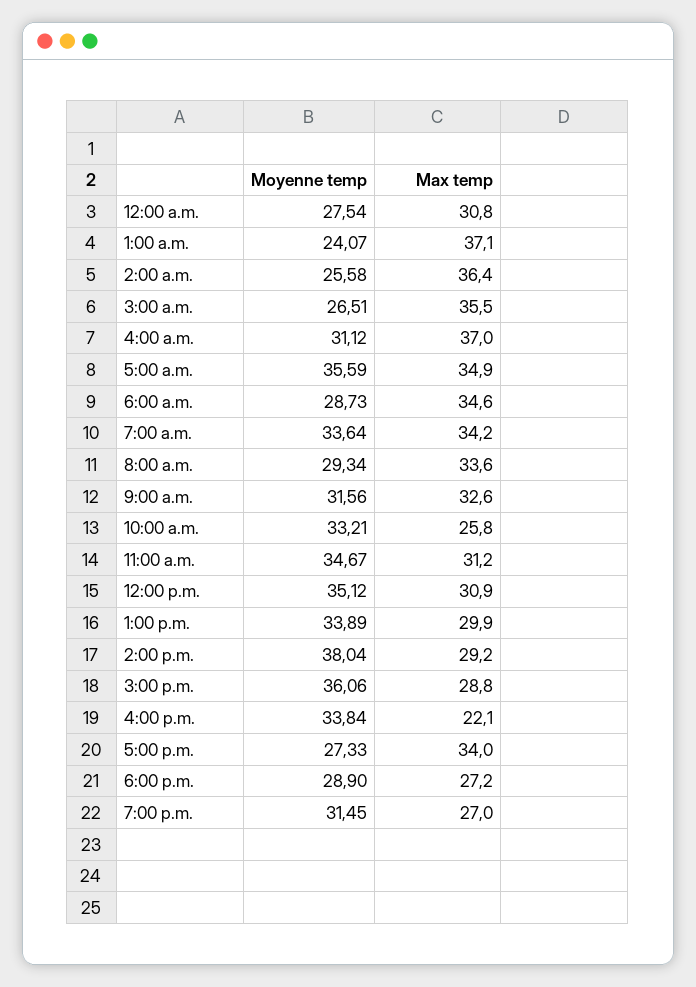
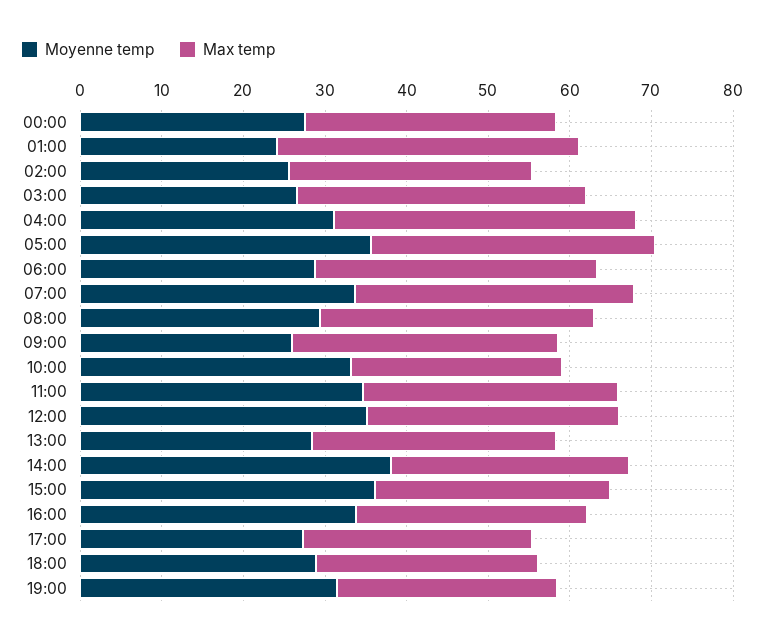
  {
    "Moyenne temp": {
      "12:00 a.m.": 27.54,
      "1:00 a.m.": 24.07,
      "2:00 a.m.": 25.58,
      "3:00 a.m.": 26.51,
      "4:00 a.m.": 31.12,
      "5:00 a.m.": 35.59,
      "6:00 a.m.": 28.73,
      "7:00 a.m.": 33.64,
      "8:00 a.m.": 29.34,
-     "9:00 a.m.": 31.56,
+     "9:00 a.m.": 26,
      "10:00 a.m.": 33.21,
      "11:00 a.m.": 34.67,
      "12:00 p.m.": 35.12,
-     "1:00 p.m.": 33.89,
+     "1:00 p.m.": 28,
      "2:00 p.m.": 38.04,
      "3:00 p.m.": 36.06,
      "4:00 p.m.": 33.84,
      "5:00 p.m.": 27.33,
      "6:00 p.m.": 28.9,
      "7:00 p.m.": 31.45
    },
    "Max temp": {
      "12:00 a.m.": 30.8,
      "1:00 a.m.": 37.1,
-     "2:00 a.m.": 36.4,
+     "2:00 a.m.": 30,
      "3:00 a.m.": 35.5,
      "4:00 a.m.": 37,
      "5:00 a.m.": 34.9,
      "6:00 a.m.": 34.6,
      "7:00 a.m.": 34.2,
      "8:00 a.m.": 33.6,
      "9:00 a.m.": 32.6,
      "10:00 a.m.": 25.8,
      "11:00 a.m.": 31.2,
      "12:00 p.m.": 30.9,
      "1:00 p.m.": 29.9,
      "2:00 p.m.": 29.2,
      "3:00 p.m.": 28.8,
-     "4:00 p.m.": 22.1,
+     "4:00 p.m.": 28,
-     "5:00 p.m.": 34,
+     "5:00 p.m.": 28,
      "6:00 p.m.": 27.2,
      "7:00 p.m.": 27
    }
  }

